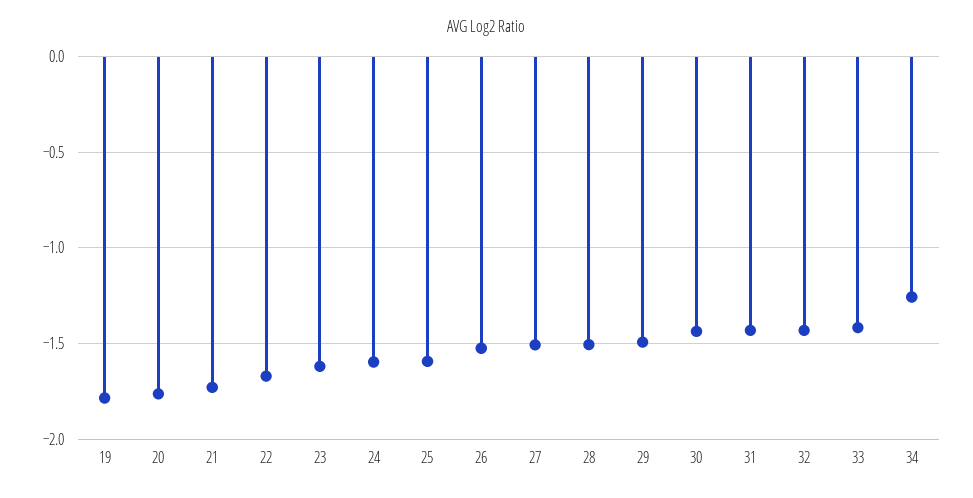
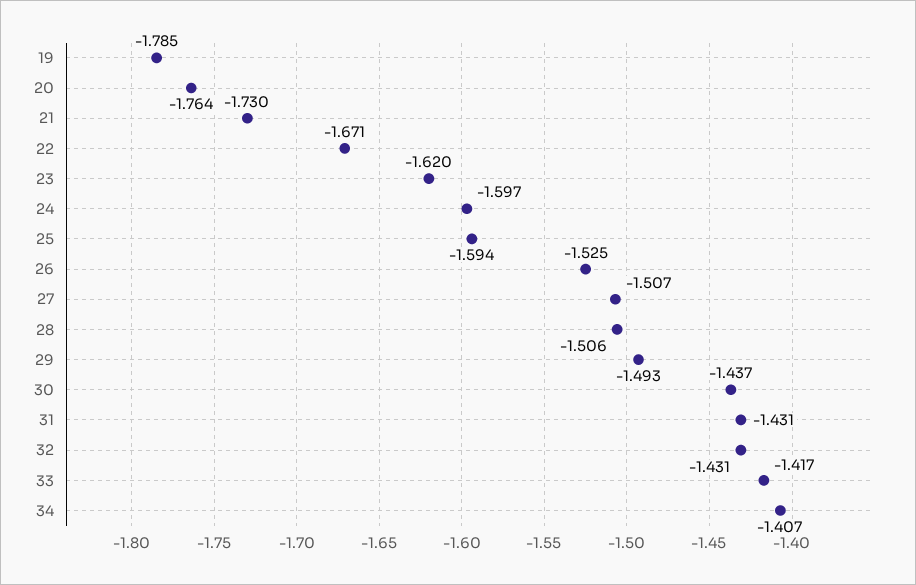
  {
    "19": -1.785,
    "20": -1.764,
    "21": -1.73,
    "22": -1.671,
    "23": -1.62,
    "24": -1.597,
    "25": -1.594,
    "26": -1.525,
    "27": -1.507,
    "28": -1.506,
    "29": -1.493,
    "30": -1.437,
    "31": -1.431,
    "32": -1.431,
    "33": -1.417,
-   "34": -1.25
+   "34": -1.407
  }

